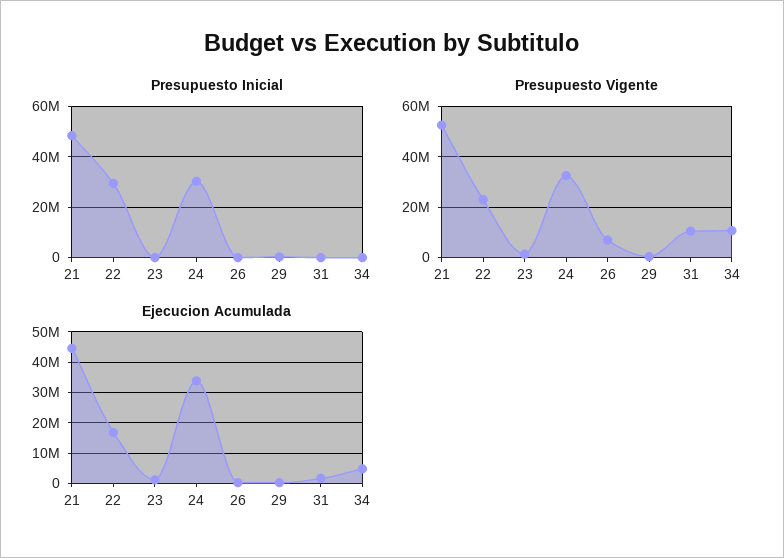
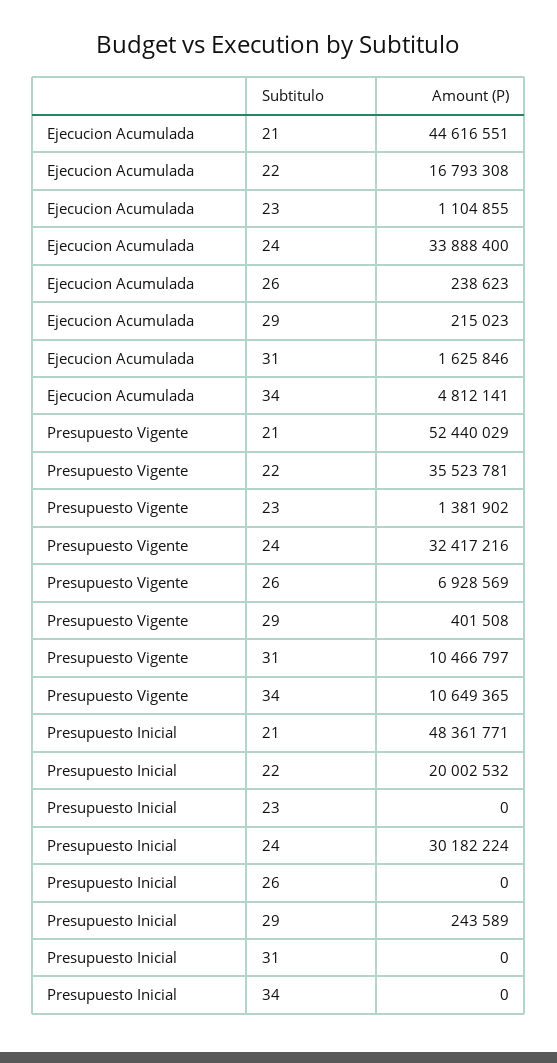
  {
    "Presupuesto Inicial": {
      "21": 48361771,
-     "22": 30000000,
+     "22": 20002532,
      "23": 0,
      "24": 30182224,
      "26": 0,
      "29": 243589,
      "31": 0,
      "34": 0
    },
    "Presupuesto Vigente": {
      "21": 52440029,
-     "22": 22500000,
+     "22": 35523781,
      "23": 1381902,
      "24": 32417216,
      "26": 6928569,
      "29": 401508,
      "31": 10466797,
      "34": 10649365
    },
    "Ejecucion Acumulada": {
      "21": 44616551,
      "22": 16793308,
      "23": 1104855,
      "24": 33888400,
      "26": 238623,
      "29": 215023,
      "31": 1625846,
      "34": 4812141
    }
  }

